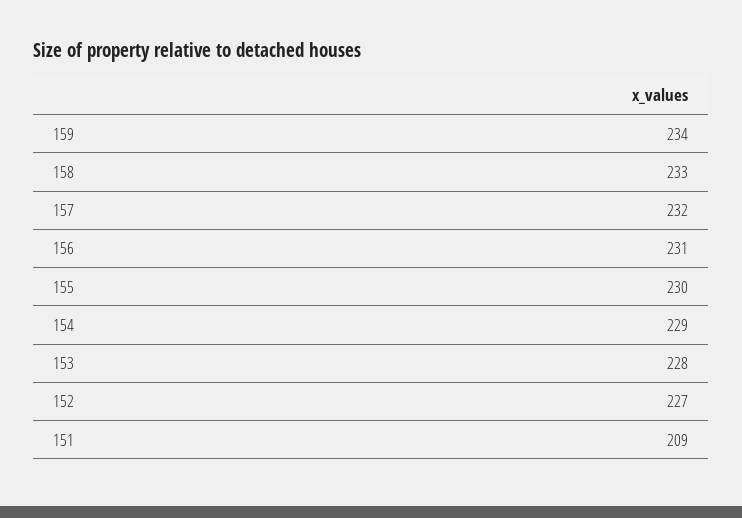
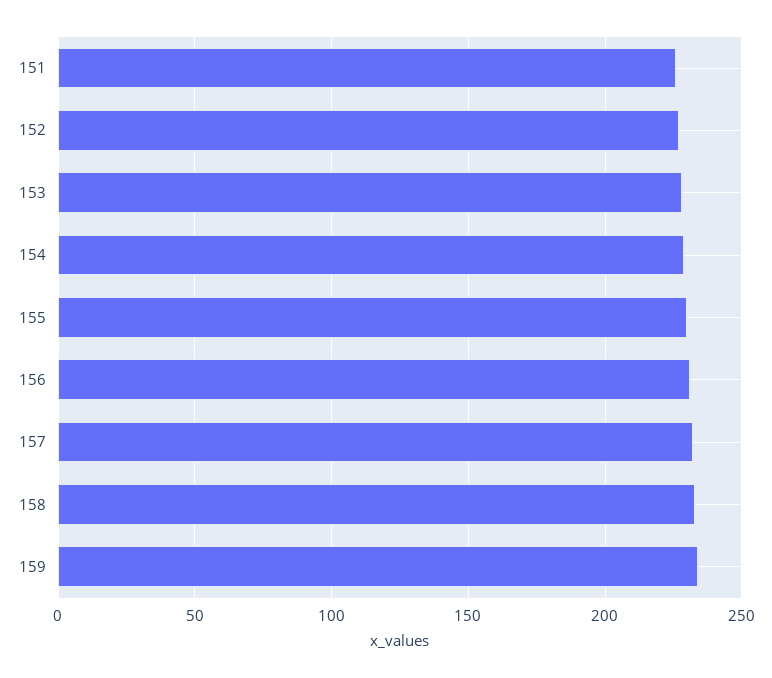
  {
    "159": 234,
    "158": 233,
    "157": 232,
    "156": 231,
    "155": 230,
    "154": 229,
    "153": 228,
    "152": 227,
-   "151": 209
+   "151": 225
  }

